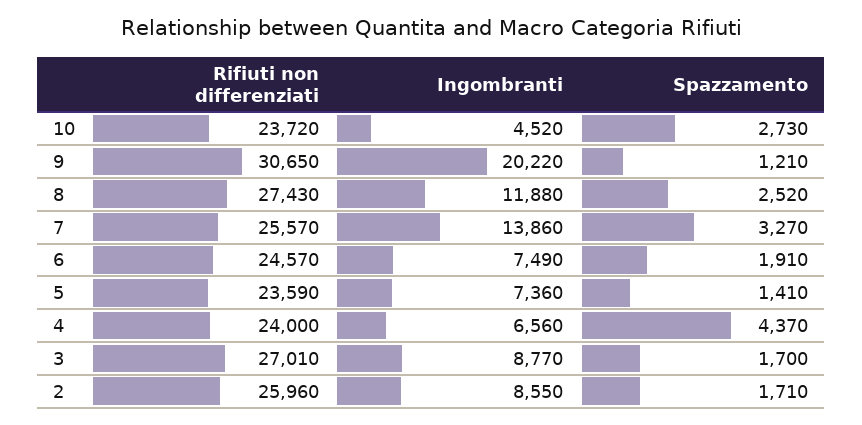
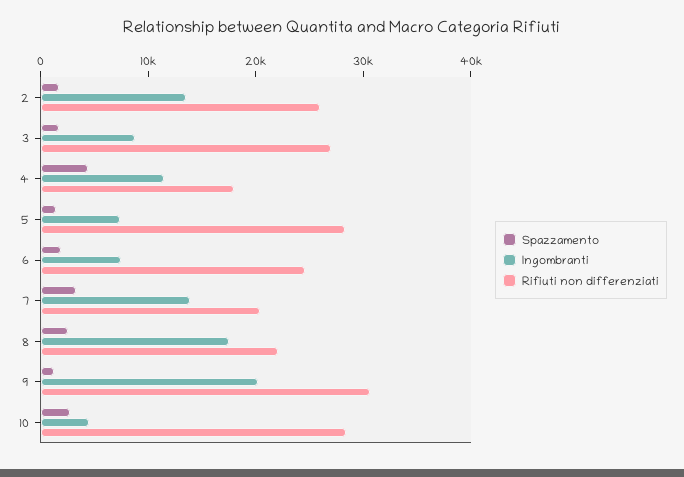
  {
    "Rifiuti non differenziati": {
-     "10": 23720,
+     "10": 28000,
      "9": 30650,
-     "8": 27430,
+     "8": 22000,
-     "7": 25570,
+     "7": 20000,
      "6": 24570,
-     "5": 23590,
+     "5": 28000,
-     "4": 24000,
+     "4": 18000,
      "3": 27010,
      "2": 25960
    },
    "Ingombranti": {
      "10": 4520,
      "9": 20220,
-     "8": 11880,
+     "8": 18000,
      "7": 13860,
      "6": 7490,
      "5": 7360,
-     "4": 6560,
+     "4": 12000,
      "3": 8770,
-     "2": 8550
+     "2": 14000
    },
    "Spazzamento": {
      "10": 2730,
      "9": 1210,
      "8": 2520,
      "7": 3270,
      "6": 1910,
      "5": 1410,
      "4": 4370,
      "3": 1700,
      "2": 1710
    }
  }

